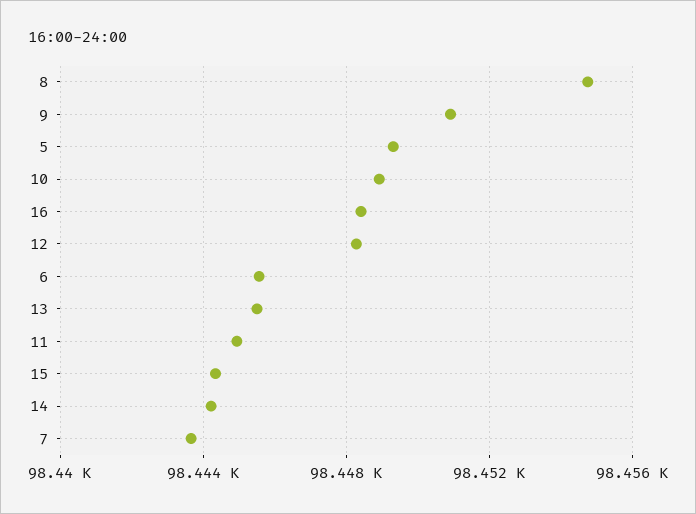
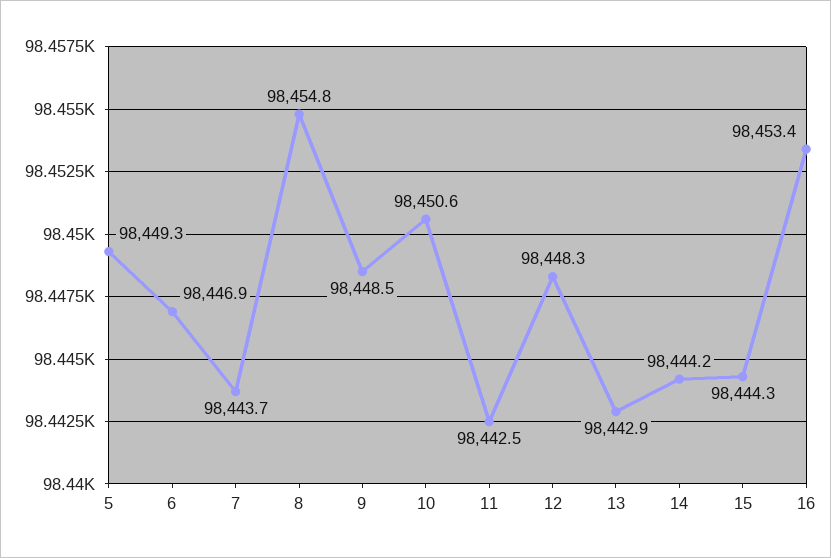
  {
    "8": 98454.8,
-   "9": 98451,
+   "9": 98448.5,
    "5": 98449.3,
-   "10": 98449,
+   "10": 98450.6,
-   "16": 98448.5,
+   "16": 98453.4,
    "12": 98448.3,
-   "6": 98445.5,
+   "6": 98446.9,
-   "13": 98445.5,
+   "13": 98442.9,
-   "11": 98445,
+   "11": 98442.5,
    "15": 98444.3,
    "14": 98444.2,
    "7": 98443.7
  }

